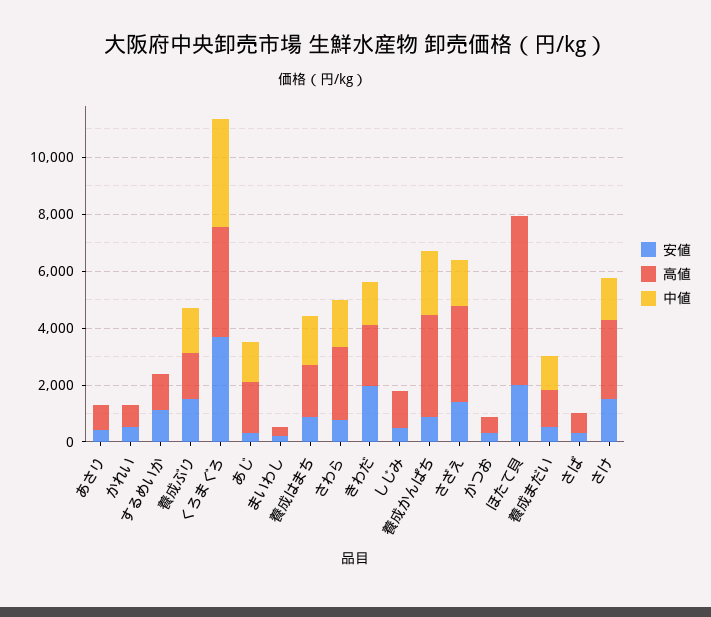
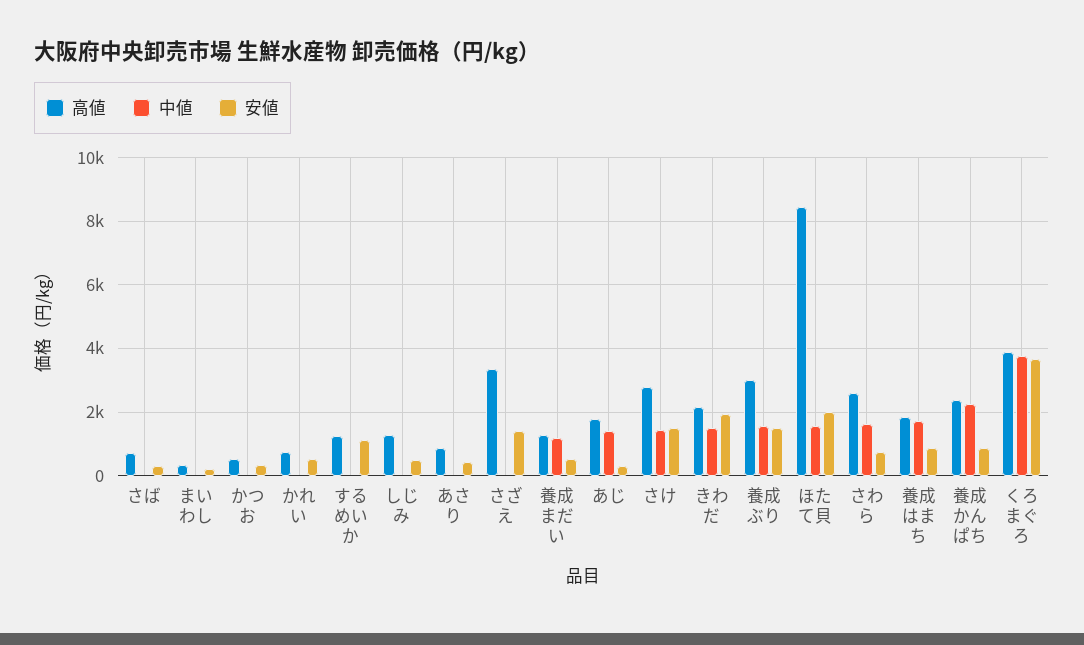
  {
    "安値": {
      "あさり": 400,
      "かれい": 600,
      "するめいか": 1200,
      "養成ぶり": 1600,
      "くろまぐろ": 3600,
      "あじ": 400,
      "まいわし": 200,
      "養成はまち": 800,
      "さわら": 800,
      "きわだ": 2000,
      "しじみ": 400,
      "養成かんぱち": 800,
      "さざえ": 1400,
      "かつお": 400,
      "ほたて貝": 2000,
      "養成まだい": 600,
      "さば": 400,
      "さけ": 1600
    },
    "高値": {
      "あさり": 800,
      "かれい": 800,
      "するめいか": 1200,
-     "養成ぶり": 1500,
+     "養成ぶり": 3000,
      "くろまぐろ": 3800,
      "あじ": 1800,
      "まいわし": 400,
      "養成はまち": 1800,
      "さわら": 2600,
      "きわだ": 2200,
      "しじみ": 1200,
-     "養成かんぱち": 3500,
+     "養成かんぱち": 2400,
      "さざえ": 3400,
      "かつお": 600,
-     "ほたて貝": 6000,
+     "ほたて貝": 8400,
      "養成まだい": 1200,
      "さば": 800,
      "さけ": 2800
    },
    "中値": {
      "あさり": 0,
      "かれい": 0,
      "するめいか": 0,
      "養成ぶり": 1600,
      "くろまぐろ": 3800,
      "あじ": 1400,
      "まいわし": 0,
      "養成はまち": 1800,
      "さわら": 1600,
      "きわだ": 1600,
      "しじみ": 0,
      "養成かんぱち": 2200,
-     "さざえ": 1500,
+     "さざえ": 0,
      "かつお": 0,
-     "ほたて貝": 0,
+     "ほたて貝": 1600,
      "養成まだい": 1200,
      "さば": 0,
      "さけ": 1400
    }
  }

